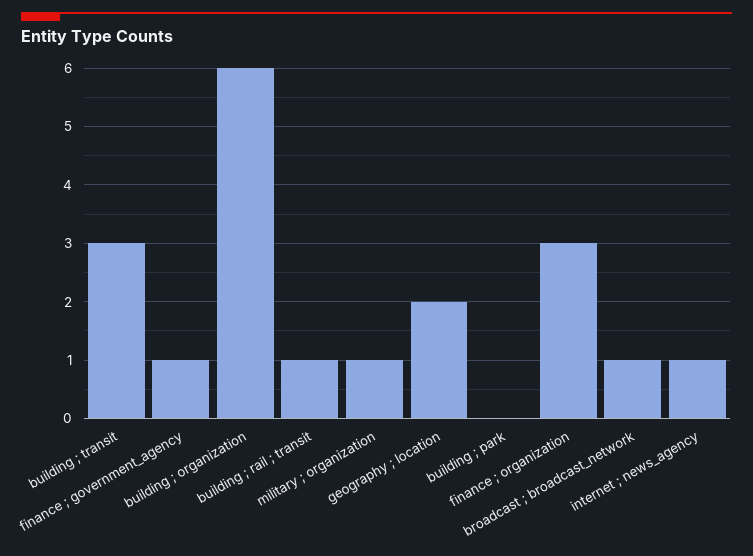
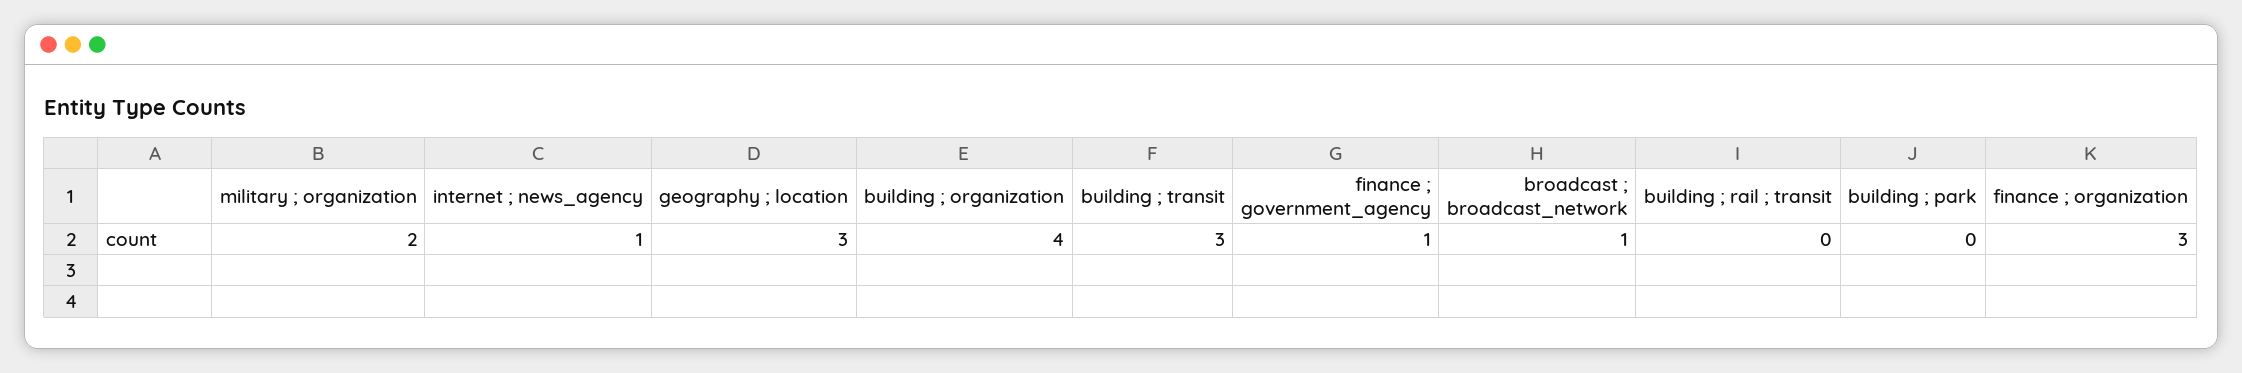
  {
    "building ; transit": 3,
    "finance ; government_agency": 1,
-   "building ; organization": 6,
+   "building ; organization": 4,
-   "building ; rail ; transit": 1,
+   "building ; rail ; transit": 0,
-   "military ; organization": 1,
+   "military ; organization": 2,
-   "geography ; location": 2,
+   "geography ; location": 3,
    "building ; park": 0,
    "finance ; organization": 3,
    "broadcast ; broadcast_network": 1,
    "internet ; news_agency": 1
  }

